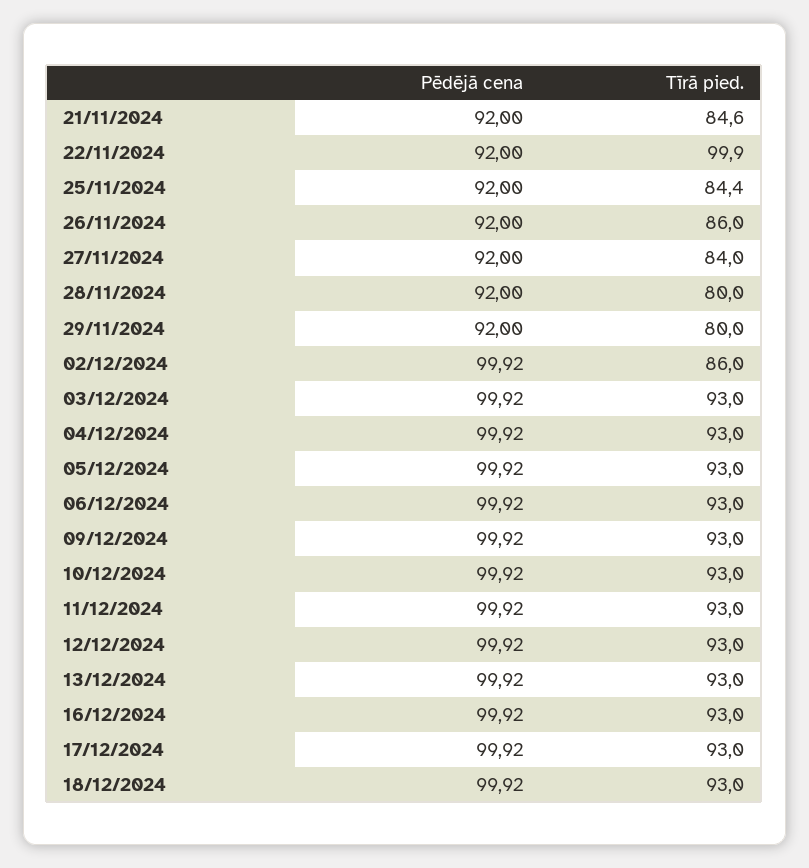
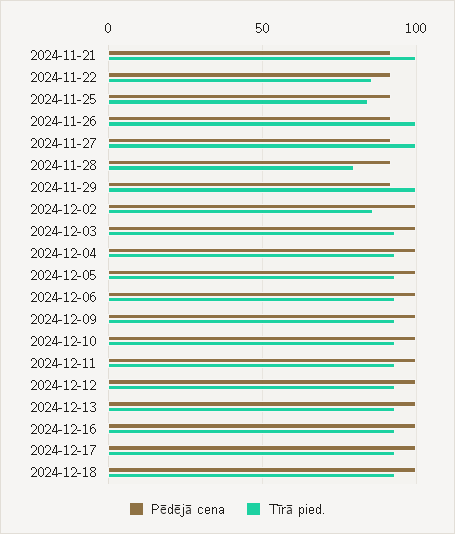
  {
    "Pēdējā cena": {
      "21/11/2024": 92,
      "22/11/2024": 92,
      "25/11/2024": 92,
      "26/11/2024": 92,
      "27/11/2024": 92,
      "28/11/2024": 92,
      "29/11/2024": 92,
      "02/12/2024": 99.92,
      "03/12/2024": 99.92,
      "04/12/2024": 99.92,
      "05/12/2024": 99.92,
      "06/12/2024": 99.92,
      "09/12/2024": 99.92,
      "10/12/2024": 99.92,
      "11/12/2024": 99.92,
      "12/12/2024": 99.92,
      "13/12/2024": 99.92,
      "16/12/2024": 99.92,
      "17/12/2024": 99.92,
      "18/12/2024": 99.92
    },
    "Tīrā pied.": {
-     "21/11/2024": 84.6,
+     "21/11/2024": 100,
-     "22/11/2024": 99.9,
+     "22/11/2024": 85,
      "25/11/2024": 84.4,
-     "26/11/2024": 86,
+     "26/11/2024": 100,
-     "27/11/2024": 84,
+     "27/11/2024": 100,
      "28/11/2024": 80,
-     "29/11/2024": 80,
+     "29/11/2024": 100,
      "02/12/2024": 86,
      "03/12/2024": 93,
      "04/12/2024": 93,
      "05/12/2024": 93,
      "06/12/2024": 93,
      "09/12/2024": 93,
      "10/12/2024": 93,
      "11/12/2024": 93,
      "12/12/2024": 93,
      "13/12/2024": 93,
      "16/12/2024": 93,
      "17/12/2024": 93,
      "18/12/2024": 93
    }
  }

